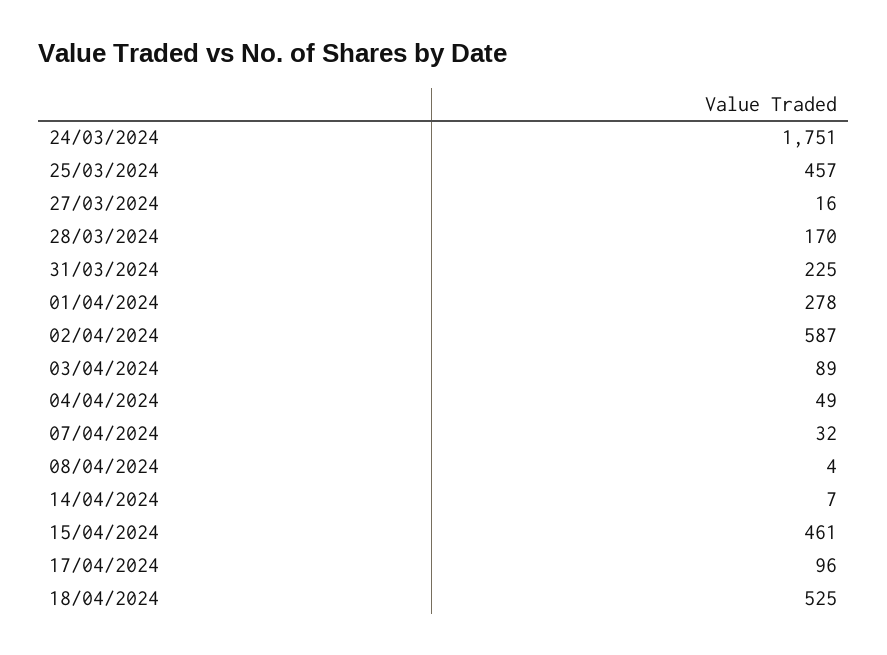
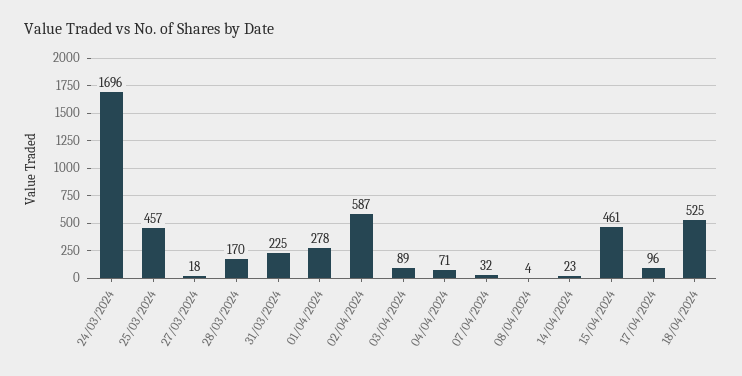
  {
-   "24/03/2024": 1751,
+   "24/03/2024": 1696,
    "25/03/2024": 457,
-   "27/03/2024": 16,
+   "27/03/2024": 18,
    "28/03/2024": 170,
    "31/03/2024": 225,
    "01/04/2024": 278,
    "02/04/2024": 587,
    "03/04/2024": 89,
-   "04/04/2024": 49,
+   "04/04/2024": 71,
    "07/04/2024": 32,
    "08/04/2024": 4,
-   "14/04/2024": 7,
+   "14/04/2024": 23,
    "15/04/2024": 461,
    "17/04/2024": 96,
    "18/04/2024": 525
  }

